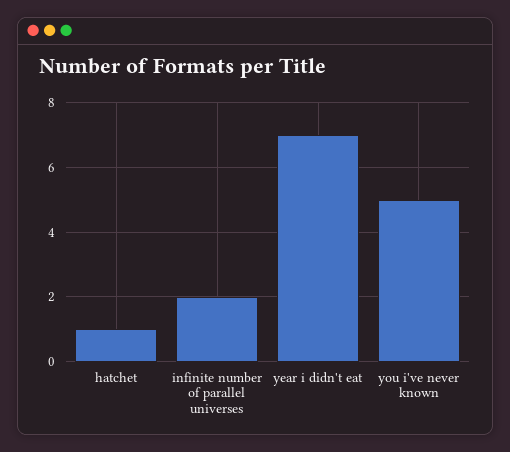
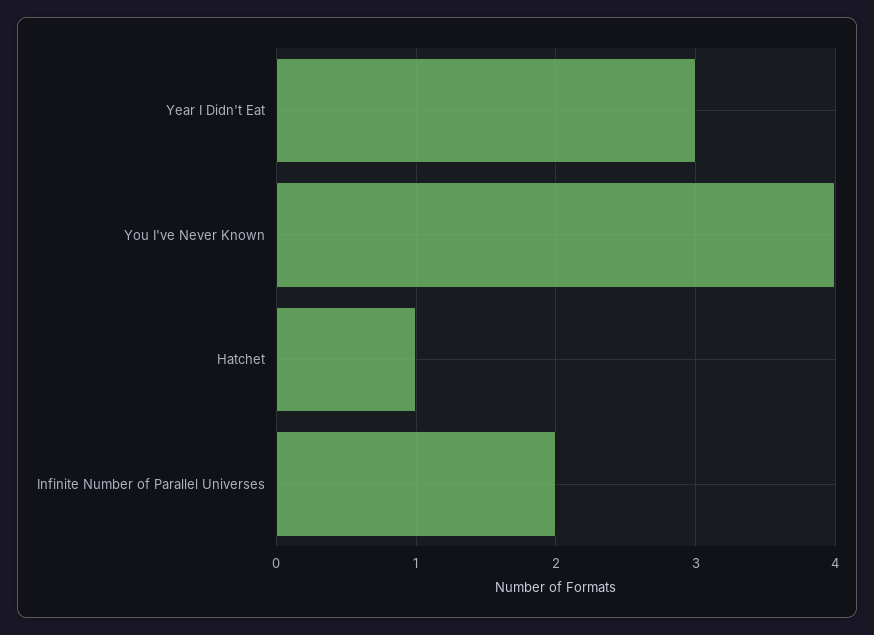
  {
    "hatchet": 1,
    "infinite number of parallel universes": 2,
-   "year i didn't eat": 7,
+   "year i didn't eat": 3,
-   "you i've never known": 5
+   "you i've never known": 4
  }

